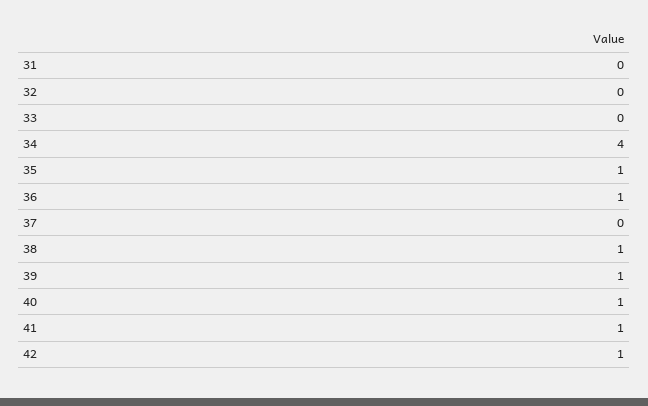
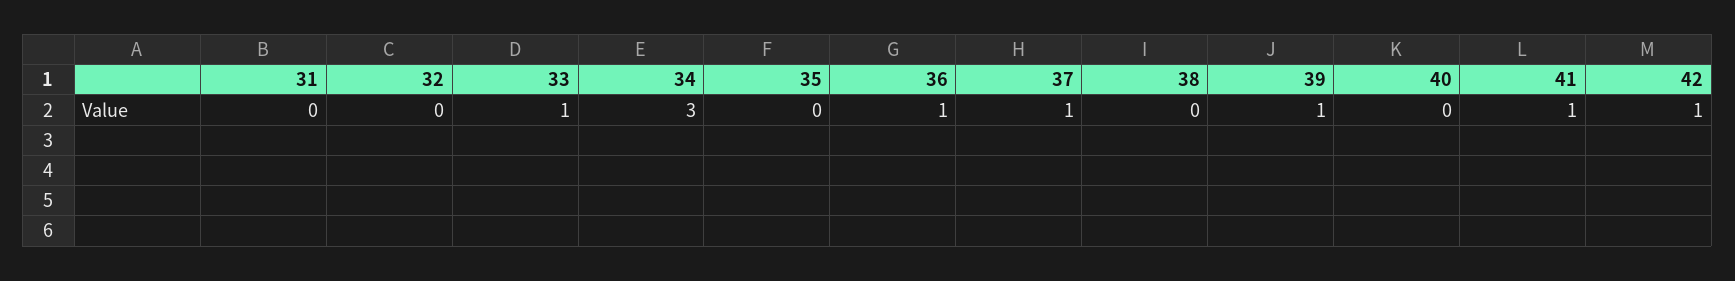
  {
    "31": 0,
    "32": 0,
-   "33": 0,
+   "33": 1,
-   "34": 4,
+   "34": 3,
-   "35": 1,
+   "35": 0,
    "36": 1,
-   "37": 0,
+   "37": 1,
-   "38": 1,
+   "38": 0,
    "39": 1,
-   "40": 1,
+   "40": 0,
    "41": 1,
    "42": 1
  }

